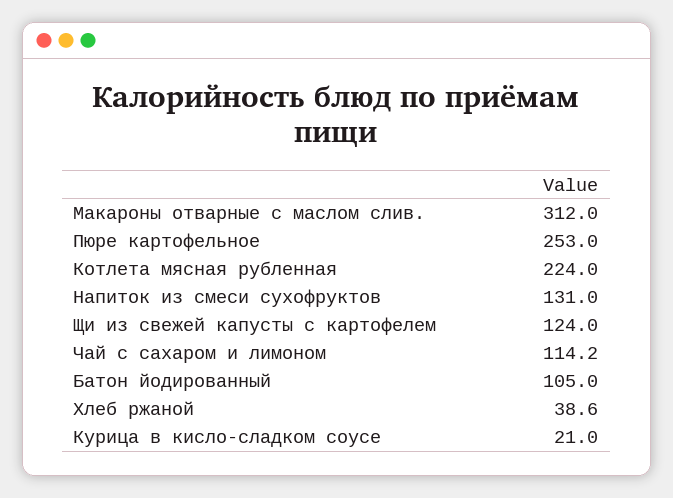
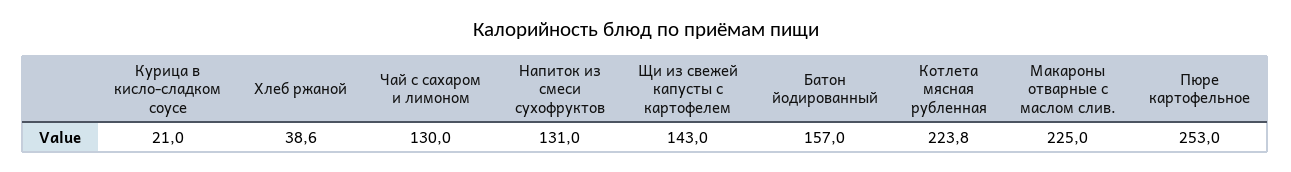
  {
-   "Макароны отварные с маслом слив.": 312,
+   "Макароны отварные с маслом слив.": 225,
    "Пюре картофельное": 253,
-   "Котлета мясная рубленная": 224,
+   "Котлета мясная рубленная": 223.8,
    "Напиток из смеси сухофруктов": 131,
-   "Щи из свежей капусты с картофелем": 124,
+   "Щи из свежей капусты с картофелем": 143,
-   "Чай с сахаром и лимоном": 114.2,
+   "Чай с сахаром и лимоном": 130,
-   "Батон йодированный": 105,
+   "Батон йодированный": 157,
    "Хлеб ржаной": 38.6,
    "Курица в кисло-сладком соусе": 21
  }

